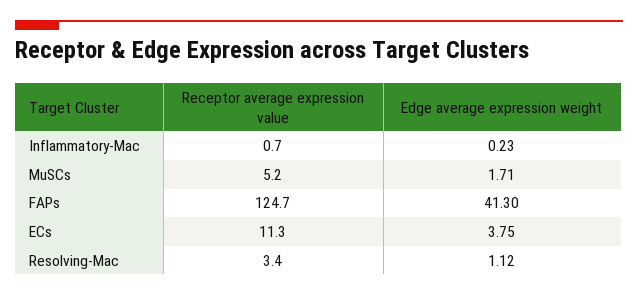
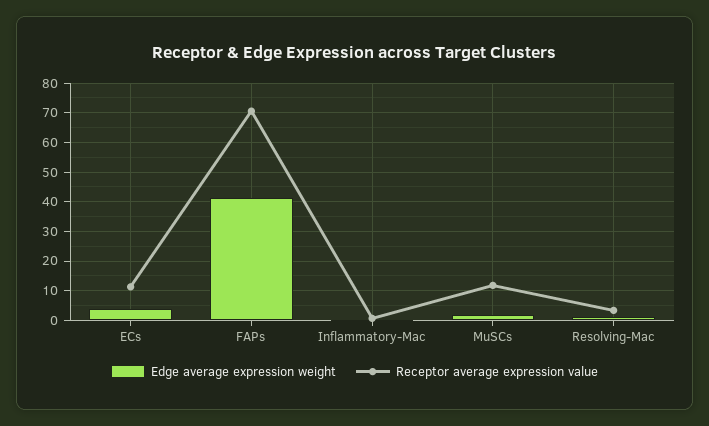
  {
    "Receptor average expression value": {
      "Inflammatory-Mac": 0.7,
-     "MuSCs": 5.2,
+     "MuSCs": 12.5,
-     "FAPs": 124.7,
+     "FAPs": 70,
      "ECs": 11.3,
      "Resolving-Mac": 3.4
    },
    "Edge average expression weight": {
      "Inflammatory-Mac": 0.23,
      "MuSCs": 1.71,
      "FAPs": 41.3,
      "ECs": 3.75,
      "Resolving-Mac": 1.12
    }
  }

